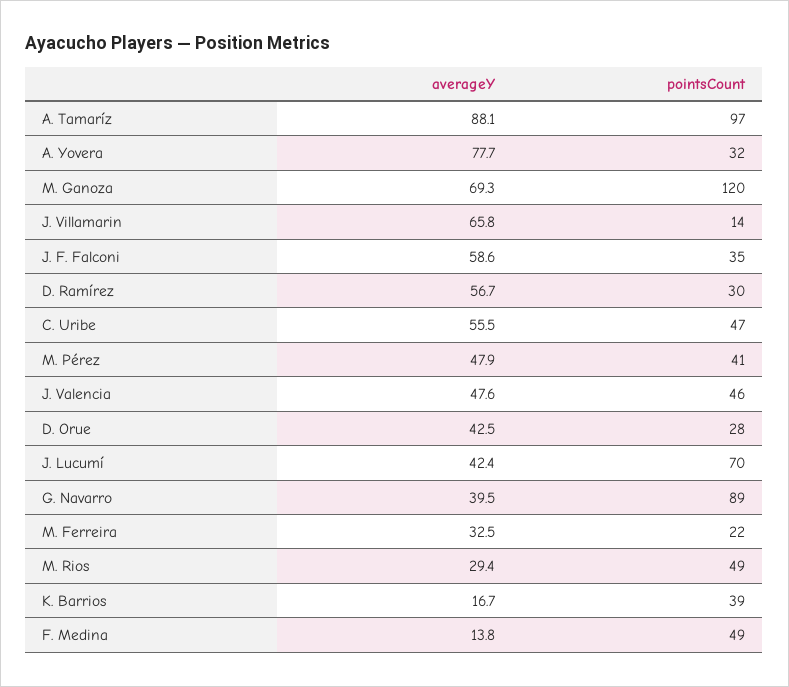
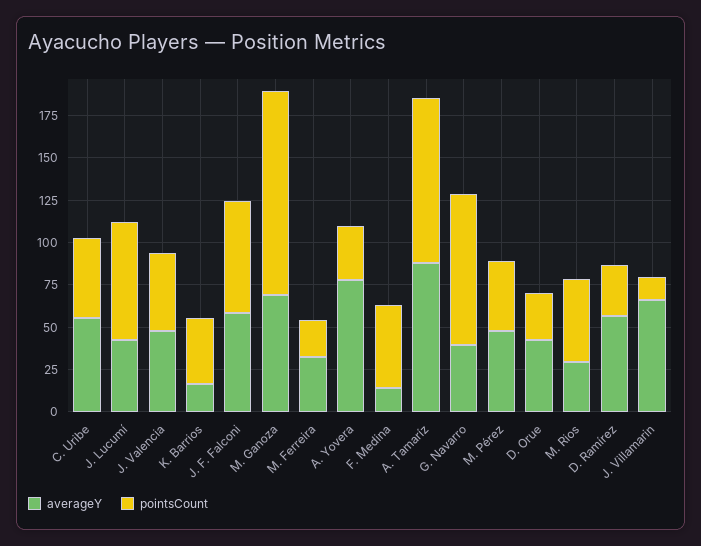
  {
    "averageY": {
      "A. Tamaríz": 88.1,
      "A. Yovera": 77.7,
      "M. Ganoza": 69.3,
      "J. Villamarin": 65.8,
      "J. F. Falconi": 58.6,
      "D. Ramírez": 56.7,
      "C. Uribe": 55.5,
      "M. Pérez": 47.9,
      "J. Valencia": 47.6,
      "D. Orue": 42.5,
      "J. Lucumí": 42.4,
      "G. Navarro": 39.5,
      "M. Ferreira": 32.5,
      "M. Rios": 29.4,
      "K. Barrios": 16.7,
      "F. Medina": 13.8
    },
    "pointsCount": {
      "A. Tamaríz": 97,
      "A. Yovera": 32,
      "M. Ganoza": 120,
      "J. Villamarin": 14,
-     "J. F. Falconi": 35,
+     "J. F. Falconi": 65,
      "D. Ramírez": 30,
      "C. Uribe": 47,
      "M. Pérez": 41,
      "J. Valencia": 46,
      "D. Orue": 28,
      "J. Lucumí": 70,
      "G. Navarro": 89,
      "M. Ferreira": 22,
      "M. Rios": 49,
      "K. Barrios": 39,
      "F. Medina": 49
    }
  }

